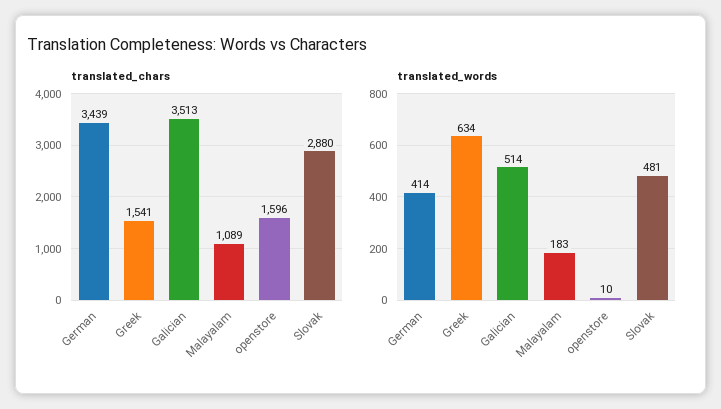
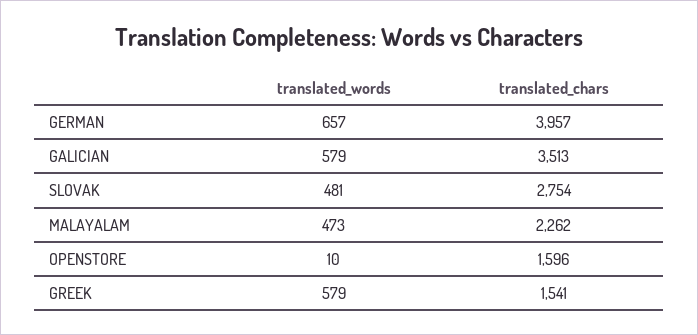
  {
    "translated_chars": {
-     "German": 3439,
+     "German": 3957,
      "Greek": 1541,
      "Galician": 3513,
-     "Malayalam": 1089,
+     "Malayalam": 2262,
      "openstore": 1596,
-     "Slovak": 2880
+     "Slovak": 2754
    },
    "translated_words": {
-     "German": 414,
+     "German": 657,
-     "Greek": 634,
+     "Greek": 579,
-     "Galician": 514,
+     "Galician": 579,
-     "Malayalam": 183,
+     "Malayalam": 473,
      "openstore": 10,
      "Slovak": 481
    }
  }

